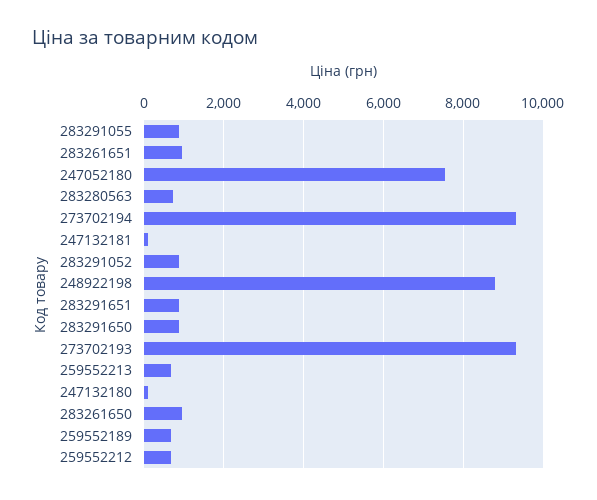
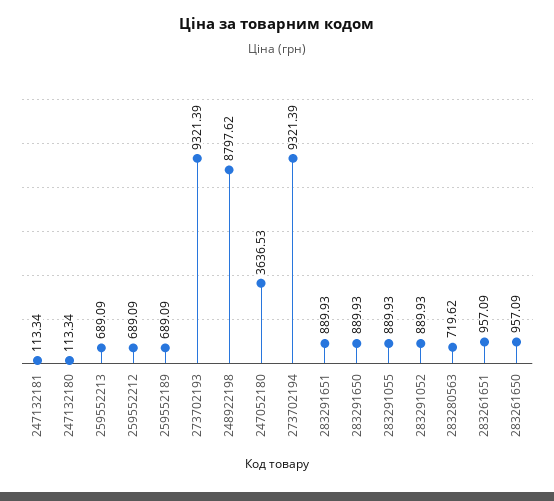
  {
    "283291055": 889.93,
    "283261651": 957.09,
-   "247052180": 7600,
+   "247052180": 3636.53,
    "283280563": 719.62,
    "273702194": 9321.39,
    "247132181": 113.34,
    "283291052": 889.93,
    "248922198": 8797.62,
    "283291651": 889.93,
    "283291650": 889.93,
    "273702193": 9321.39,
    "259552213": 689.09,
    "247132180": 113.34,
    "283261650": 957.09,
    "259552189": 689.09,
    "259552212": 689.09
  }

